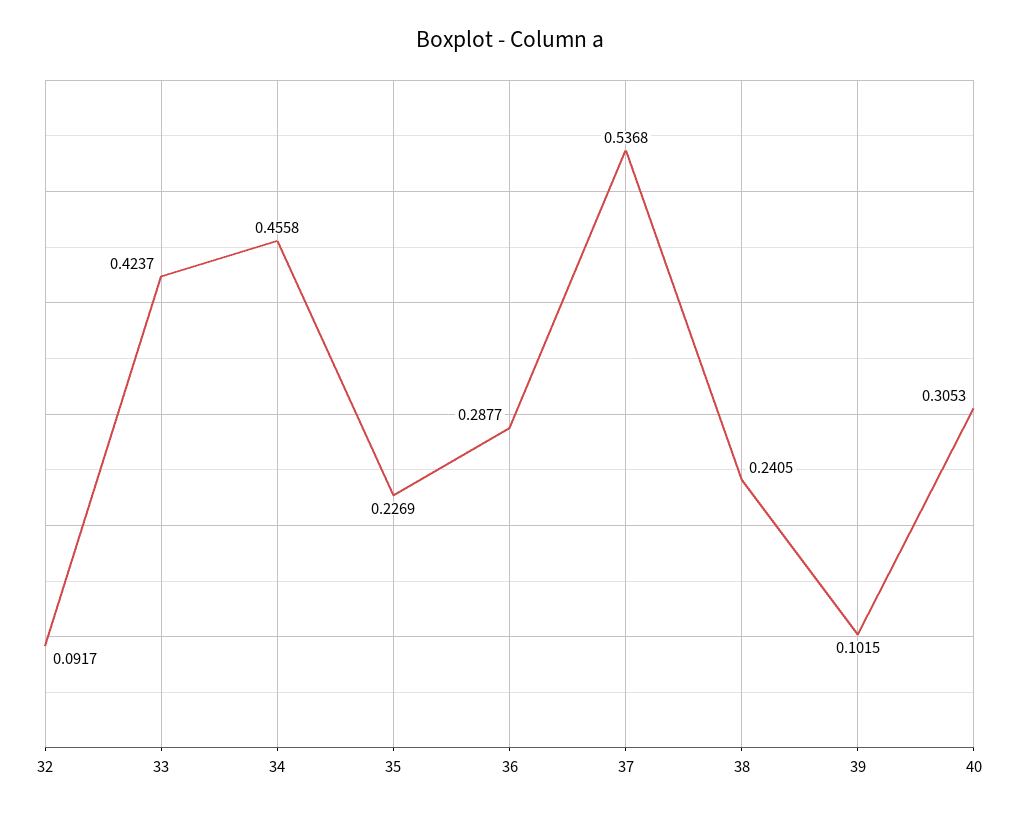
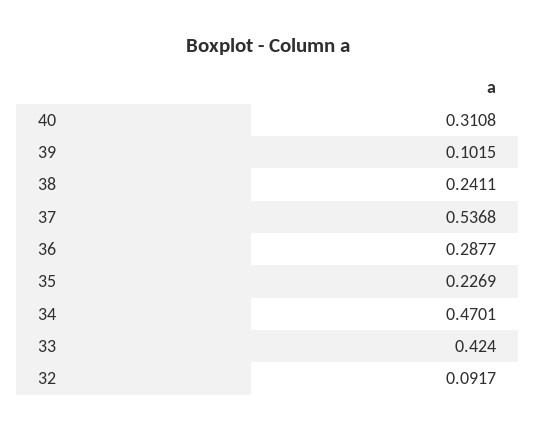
  {
    "32": 0.0917,
-   "33": 0.4237,
+   "33": 0.424,
-   "34": 0.4558,
+   "34": 0.4701,
    "35": 0.2269,
    "36": 0.2877,
    "37": 0.5368,
-   "38": 0.2405,
+   "38": 0.2411,
    "39": 0.1015,
-   "40": 0.3053
+   "40": 0.3108
  }

